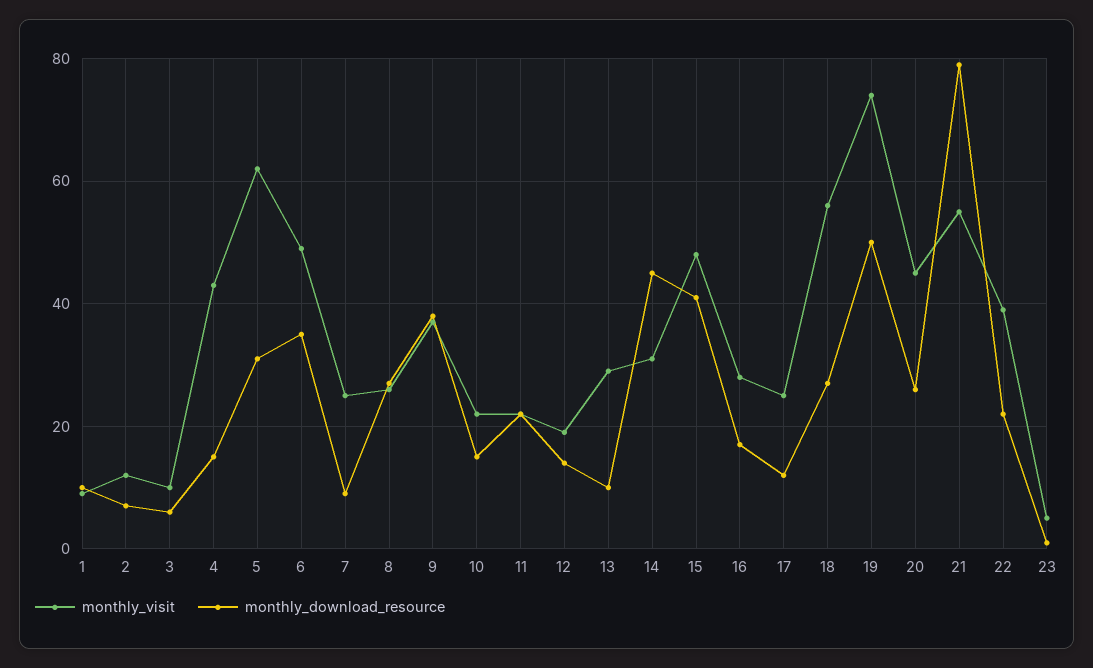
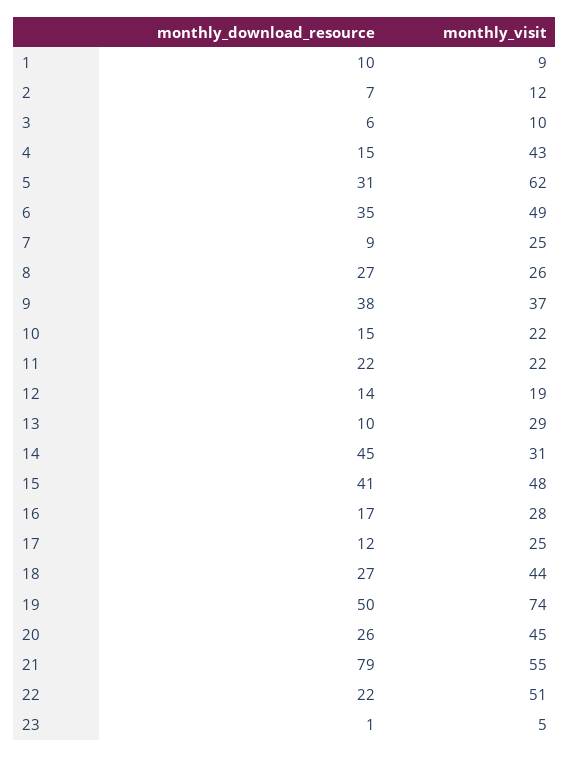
  {
    "monthly_visit": {
      "1": 9,
      "2": 12,
      "3": 10,
      "4": 43,
      "5": 62,
      "6": 49,
      "7": 25,
      "8": 26,
      "9": 37,
      "10": 22,
      "11": 22,
      "12": 19,
      "13": 29,
      "14": 31,
      "15": 48,
      "16": 28,
      "17": 25,
-     "18": 55,
+     "18": 44,
      "19": 74,
      "20": 45,
      "21": 55,
-     "22": 40,
+     "22": 51,
      "23": 5
    },
    "monthly_download_resource": {
      "1": 10,
      "2": 7,
      "3": 6,
      "4": 15,
      "5": 31,
      "6": 35,
      "7": 9,
      "8": 27,
      "9": 38,
      "10": 15,
      "11": 22,
      "12": 14,
      "13": 10,
      "14": 45,
      "15": 41,
      "16": 17,
      "17": 12,
      "18": 27,
      "19": 50,
      "20": 26,
      "21": 79,
      "22": 22,
      "23": 1
    }
  }

